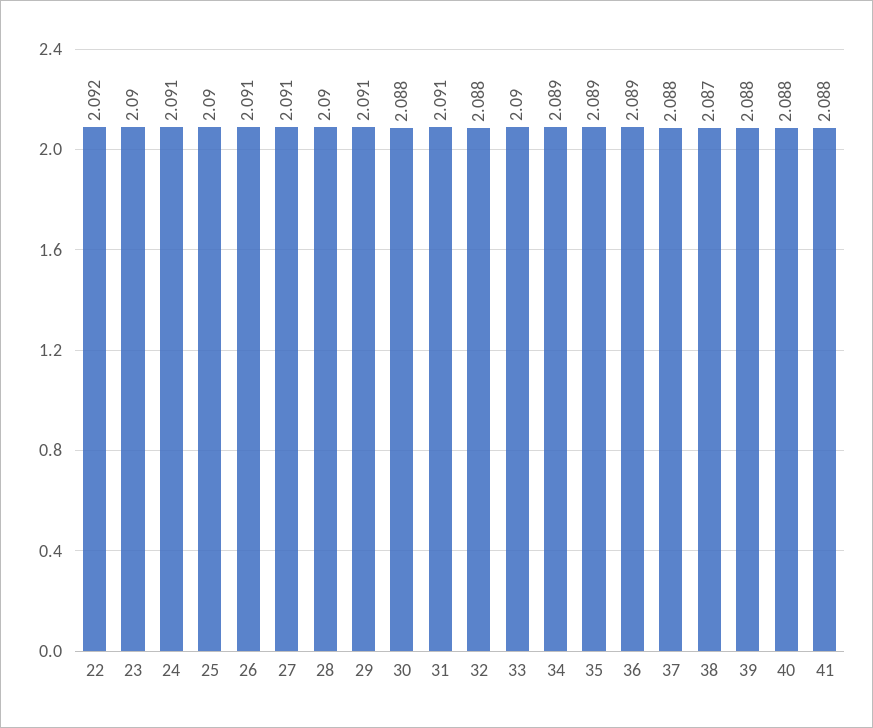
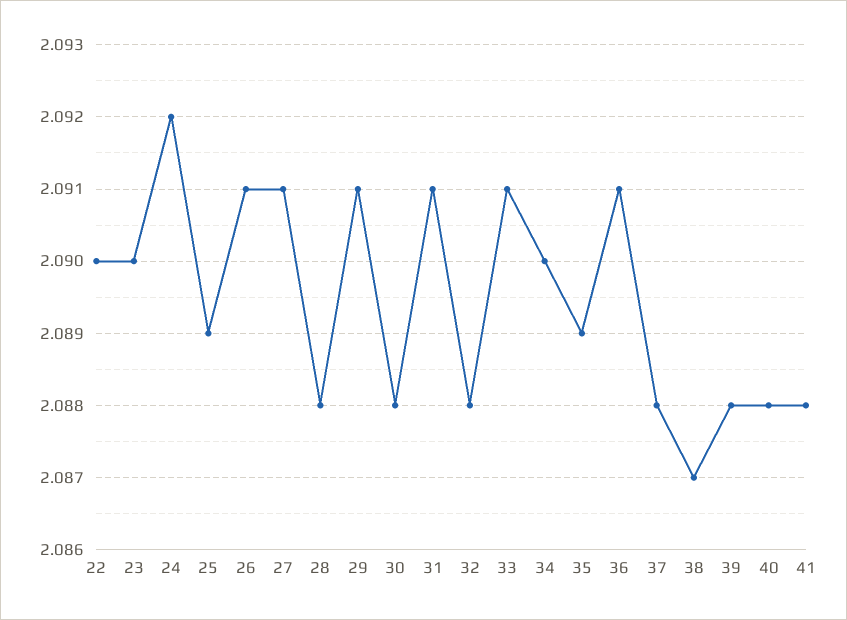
  {
-   "22": 2.092,
+   "22": 2.09,
    "23": 2.09,
-   "24": 2.091,
+   "24": 2.092,
-   "25": 2.09,
+   "25": 2.089,
    "26": 2.091,
    "27": 2.091,
-   "28": 2.09,
+   "28": 2.088,
    "29": 2.091,
    "30": 2.088,
    "31": 2.091,
    "32": 2.088,
-   "33": 2.09,
+   "33": 2.091,
-   "34": 2.089,
+   "34": 2.09,
    "35": 2.089,
-   "36": 2.089,
+   "36": 2.091,
    "37": 2.088,
    "38": 2.087,
    "39": 2.088,
    "40": 2.088,
    "41": 2.088
  }

